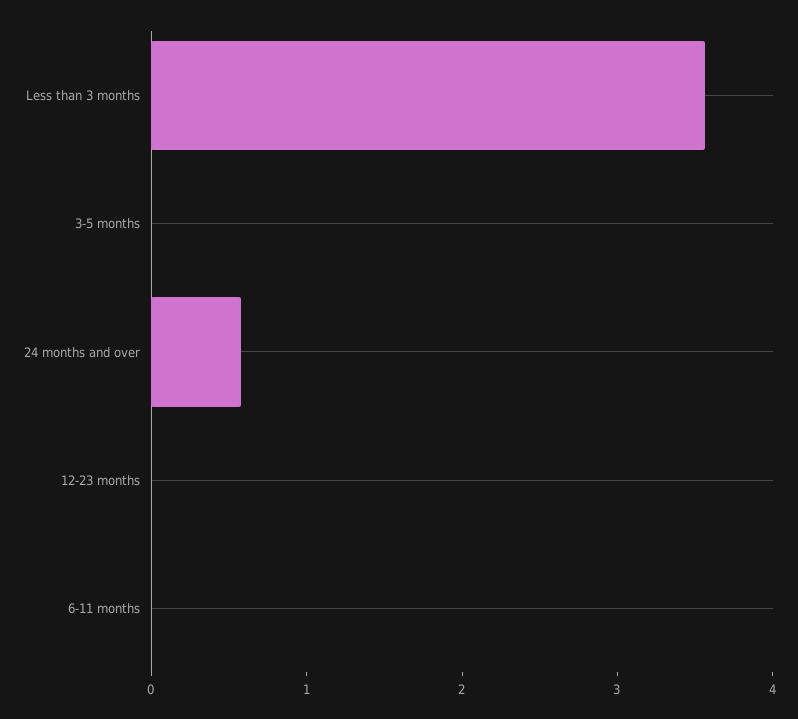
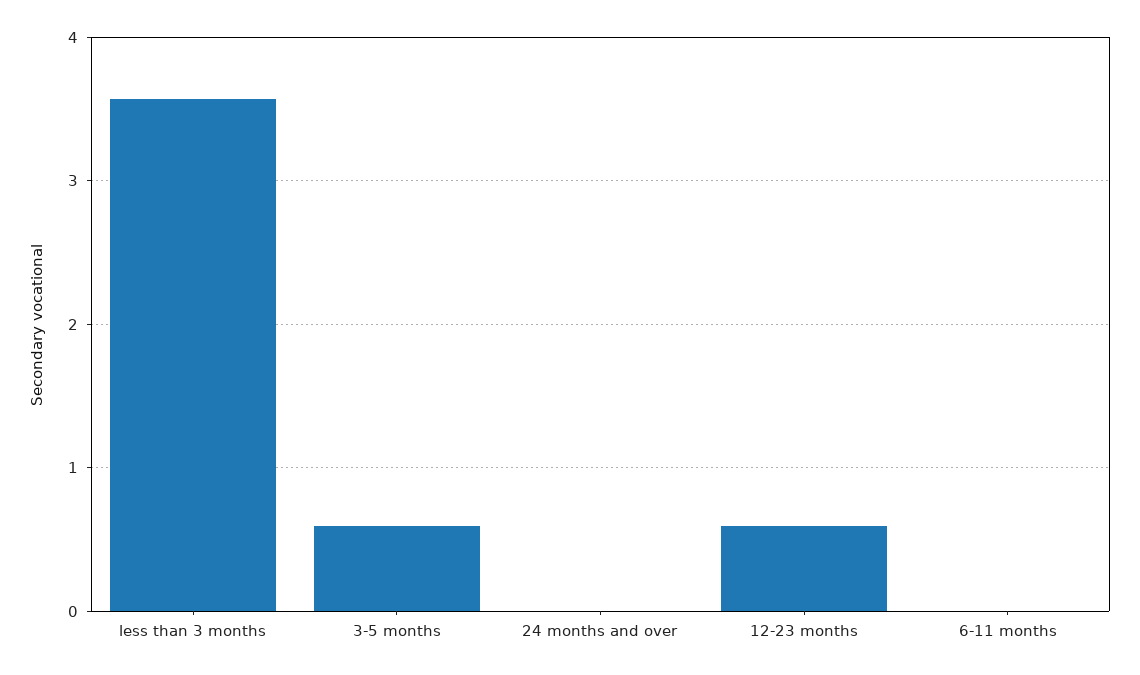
  {
    "Less than 3 months": 3.6,
-   "3-5 months": 0,
+   "3-5 months": 0.6,
-   "24 months and over": 0.6,
+   "24 months and over": 0,
-   "12-23 months": 0,
+   "12-23 months": 0.6,
    "6-11 months": 0
  }

